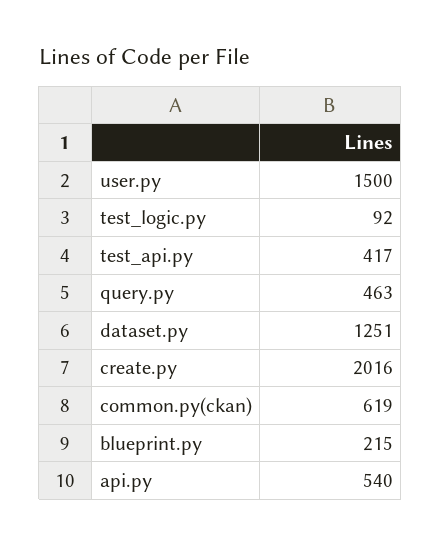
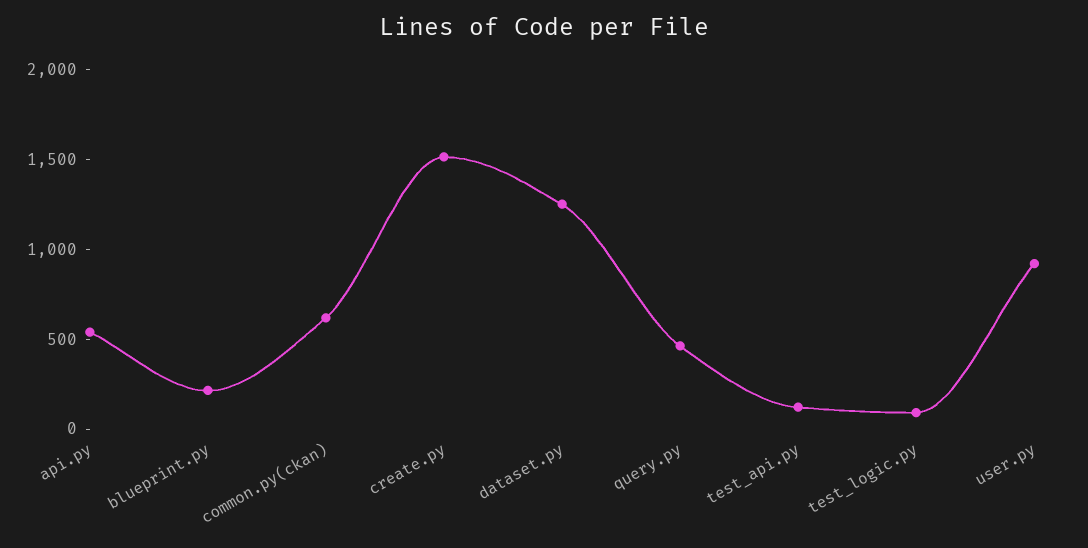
  {
-   "user.py": 1500,
+   "user.py": 900,
    "test_logic.py": 92,
-   "test_api.py": 417,
+   "test_api.py": 100,
    "query.py": 463,
    "dataset.py": 1251,
-   "create.py": 2016,
+   "create.py": 1500,
    "common.py(ckan)": 619,
    "blueprint.py": 215,
    "api.py": 540
  }

